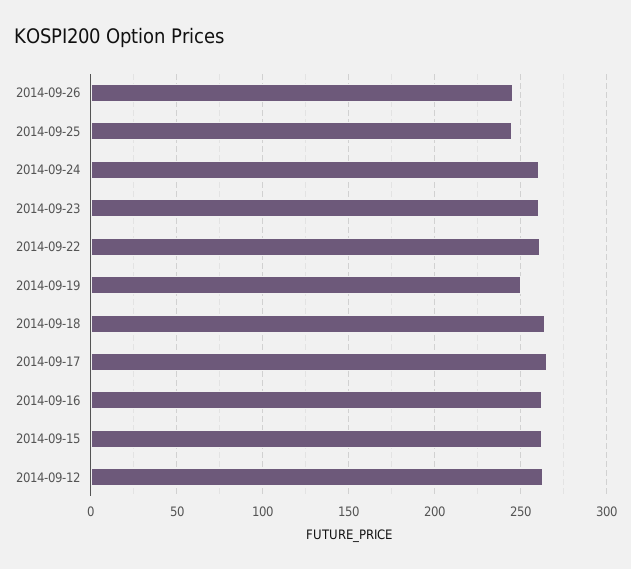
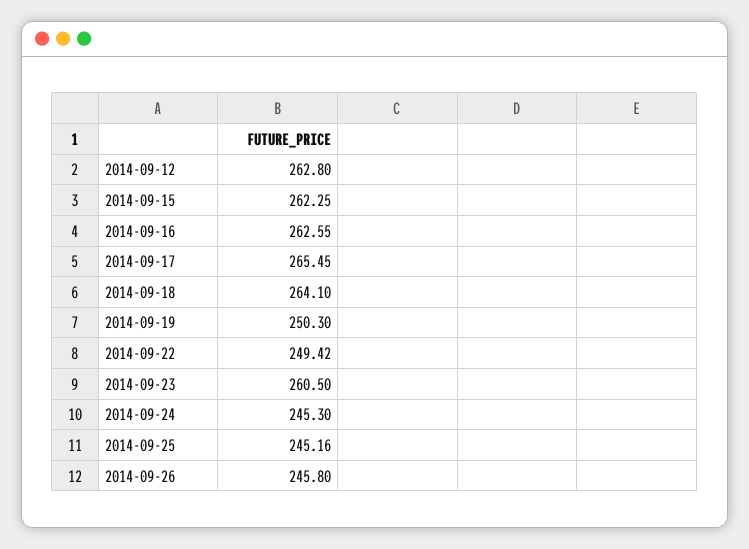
  {
    "2014-09-26": 245.8,
    "2014-09-25": 245.16,
-   "2014-09-24": 260,
+   "2014-09-24": 245.3,
    "2014-09-23": 260.5,
-   "2014-09-22": 260,
+   "2014-09-22": 249.42,
    "2014-09-19": 250.3,
    "2014-09-18": 264.1,
    "2014-09-17": 265.45,
    "2014-09-16": 262.55,
    "2014-09-15": 262.25,
    "2014-09-12": 262.8
  }

